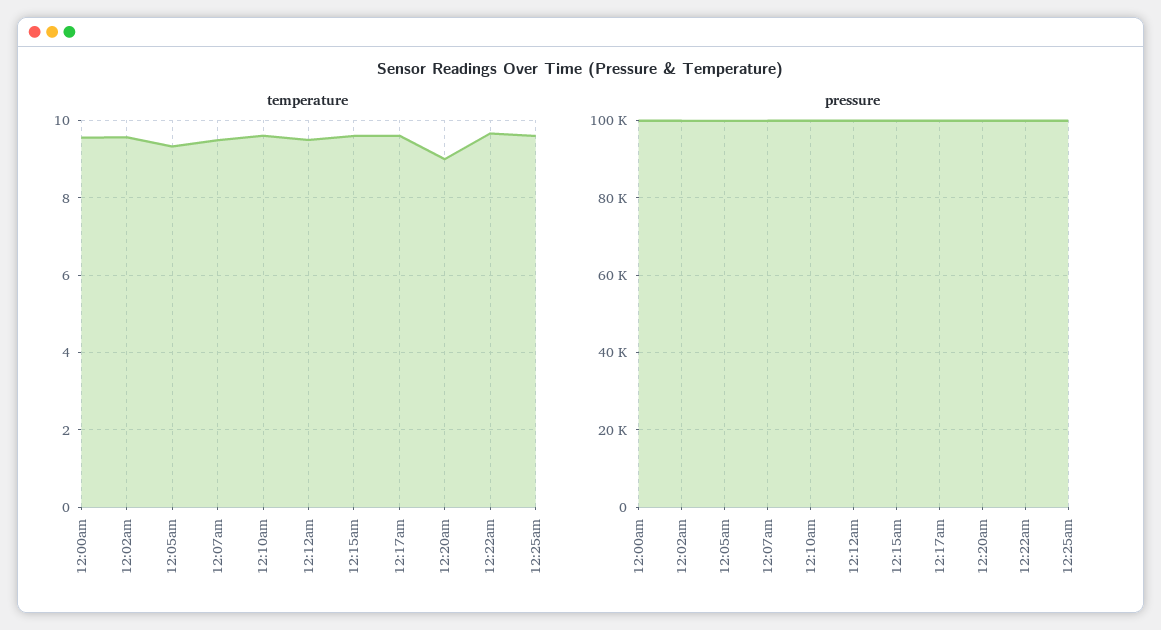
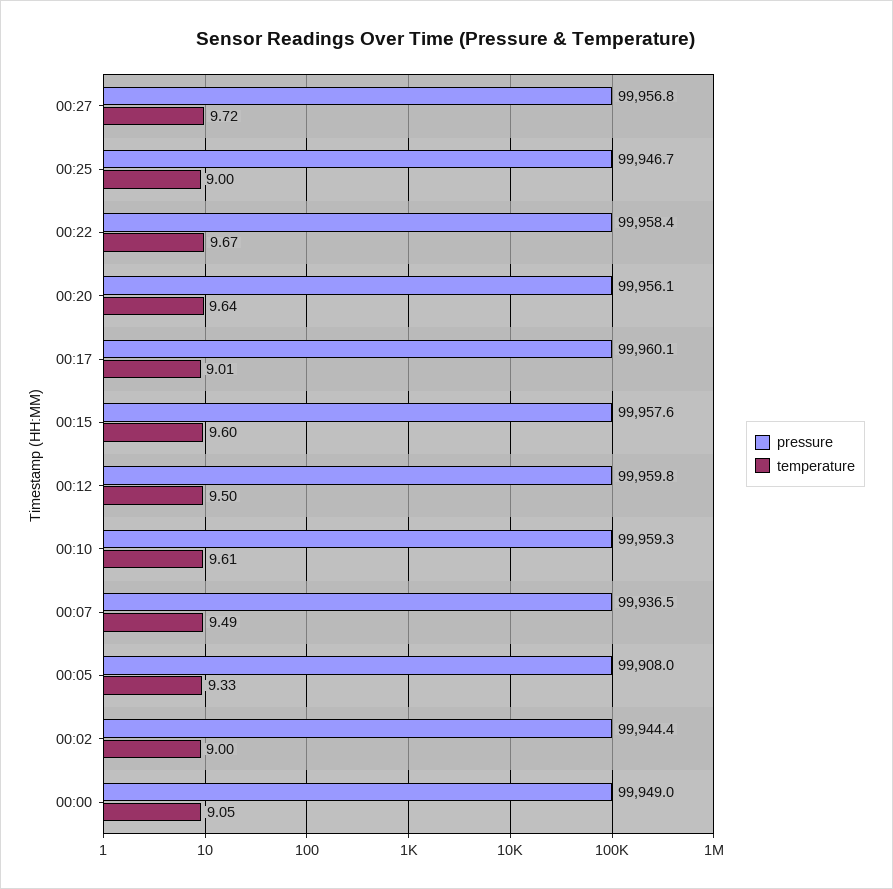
  {
    "temperature": {
-     "12:00am": 9.6,
+     "12:00am": 9.05,
-     "12:02am": 9.6,
+     "12:02am": 9,
      "12:05am": 9.33,
      "12:07am": 9.49,
      "12:10am": 9.61,
      "12:12am": 9.5,
      "12:15am": 9.6,
-     "12:17am": 9.6,
+     "12:17am": 9.01,
-     "12:20am": 9,
+     "12:20am": 9.64,
      "12:22am": 9.67,
-     "12:25am": 9.6
+     "12:25am": 9,
+     "00:27": 9.72
    },
    "pressure": {
      "12:00am": 99949,
      "12:02am": 99944.4,
      "12:05am": 99908,
      "12:07am": 99936.5,
      "12:10am": 99959.3,
      "12:12am": 99959.8,
      "12:15am": 99957.6,
      "12:17am": 99960.1,
      "12:20am": 99956.1,
      "12:22am": 99958.4,
-     "12:25am": 99946.7
+     "12:25am": 99946.7,
+     "00:27": 99956.8
    }
  }

